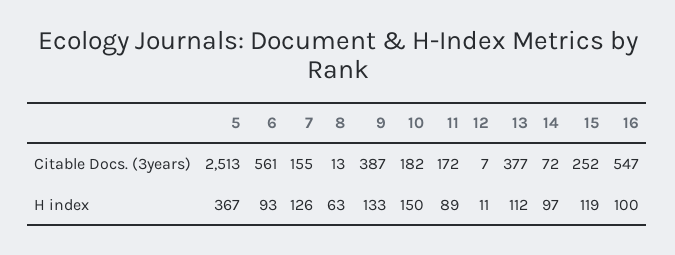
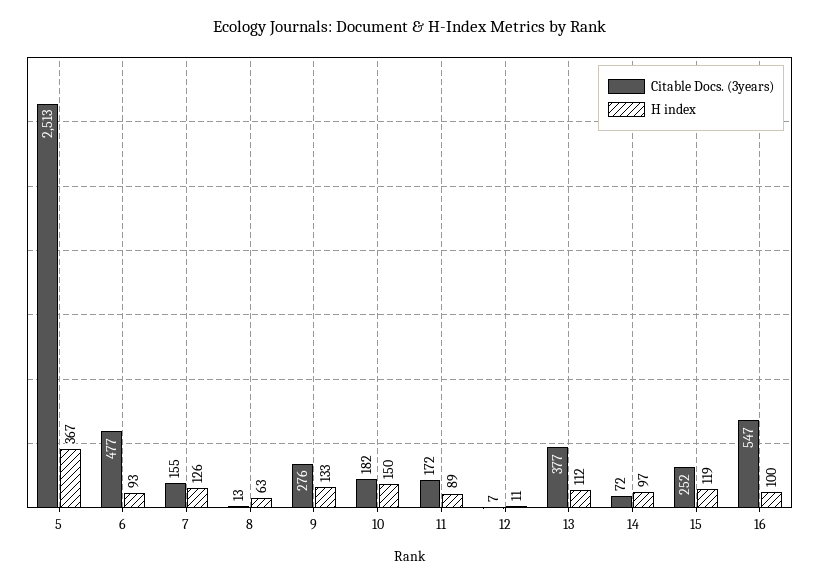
  {
    "Citable Docs. (3years)": {
      "5": 2513,
-     "6": 561,
+     "6": 477,
      "7": 155,
      "8": 13,
-     "9": 387,
+     "9": 276,
      "10": 182,
      "11": 172,
      "12": 7,
      "13": 377,
      "14": 72,
      "15": 252,
      "16": 547
    },
    "H index": {
      "5": 367,
      "6": 93,
      "7": 126,
      "8": 63,
      "9": 133,
      "10": 150,
      "11": 89,
      "12": 11,
      "13": 112,
      "14": 97,
      "15": 119,
      "16": 100
    }
  }

